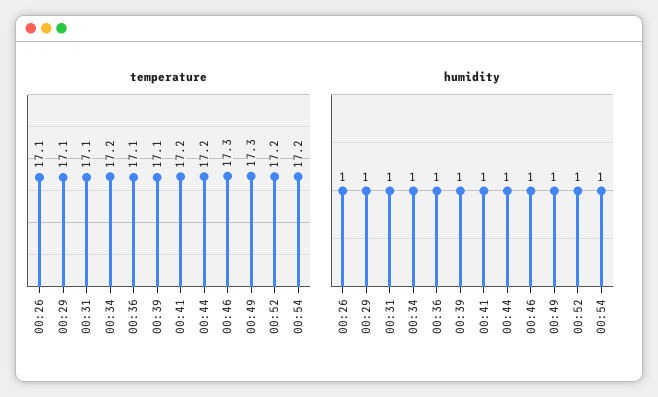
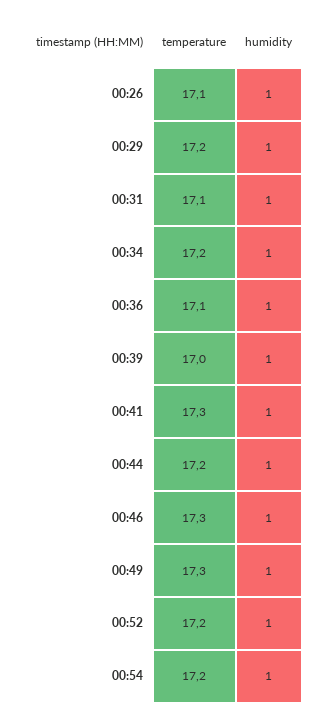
  {
    "temperature": {
      "00:26": 17.1,
-     "00:29": 17.1,
+     "00:29": 17.2,
      "00:31": 17.1,
      "00:34": 17.2,
      "00:36": 17.1,
-     "00:39": 17.1,
+     "00:39": 17,
-     "00:41": 17.2,
+     "00:41": 17.3,
      "00:44": 17.2,
      "00:46": 17.3,
      "00:49": 17.3,
      "00:52": 17.2,
      "00:54": 17.2
    },
    "humidity": {
      "00:26": 1,
      "00:29": 1,
      "00:31": 1,
      "00:34": 1,
      "00:36": 1,
      "00:39": 1,
      "00:41": 1,
      "00:44": 1,
      "00:46": 1,
      "00:49": 1,
      "00:52": 1,
      "00:54": 1
    }
  }

